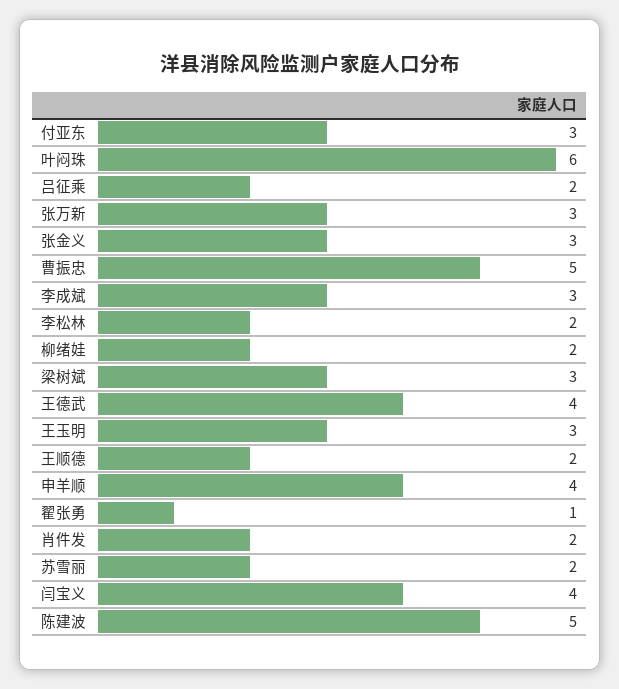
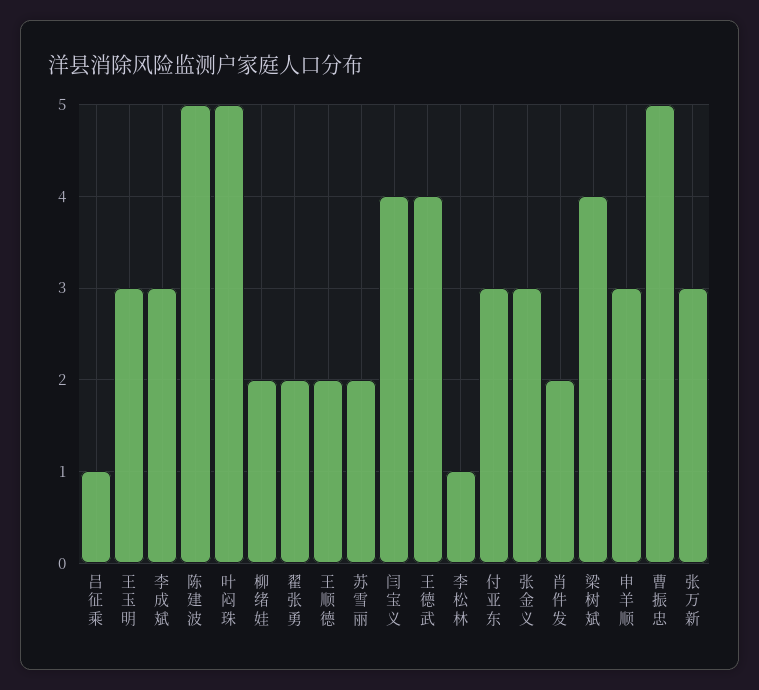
  {
    "付亚东": 3,
-   "叶闷珠": 6,
+   "叶闷珠": 5,
-   "吕征乘": 2,
+   "吕征乘": 1,
    "张万新": 3,
    "张金义": 3,
    "曹振忠": 5,
    "李成斌": 3,
-   "李松林": 2,
+   "李松林": 1,
    "柳绪娃": 2,
-   "梁树斌": 3,
+   "梁树斌": 4,
    "王德武": 4,
    "王玉明": 3,
    "王顺德": 2,
-   "申羊顺": 4,
+   "申羊顺": 3,
-   "翟张勇": 1,
+   "翟张勇": 2,
    "肖件发": 2,
    "苏雪丽": 2,
    "闫宝义": 4,
    "陈建波": 5
  }

